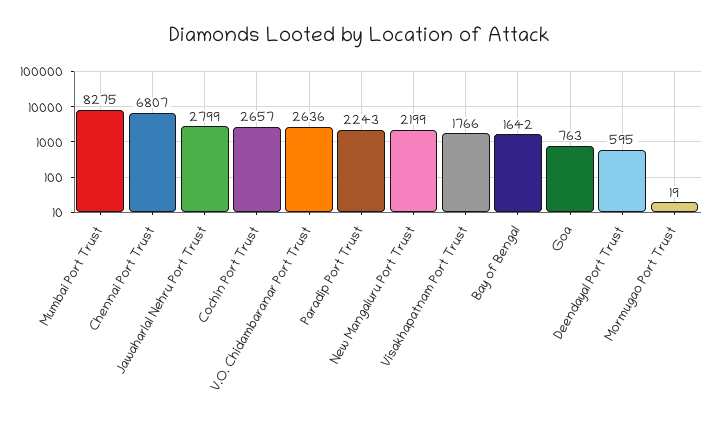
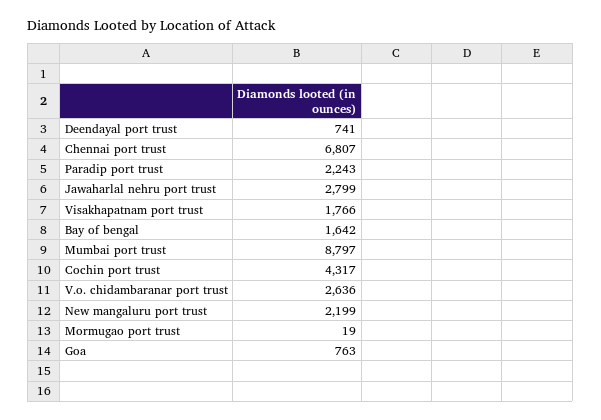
  {
-   "Mumbai Port Trust": 8275,
+   "Mumbai Port Trust": 8797,
    "Chennai Port Trust": 6807,
    "Jawaharlal Nehru Port Trust": 2799,
-   "Cochin Port Trust": 2657,
+   "Cochin Port Trust": 4317,
    "V.O. Chidambaranar Port Trust": 2636,
    "Paradip Port Trust": 2243,
    "New Mangaluru Port Trust": 2199,
    "Visakhapatnam Port Trust": 1766,
    "Bay of Bengal": 1642,
    "Goa": 763,
-   "Deendayal Port Trust": 595,
+   "Deendayal Port Trust": 741,
    "Mormugao Port Trust": 19
  }

